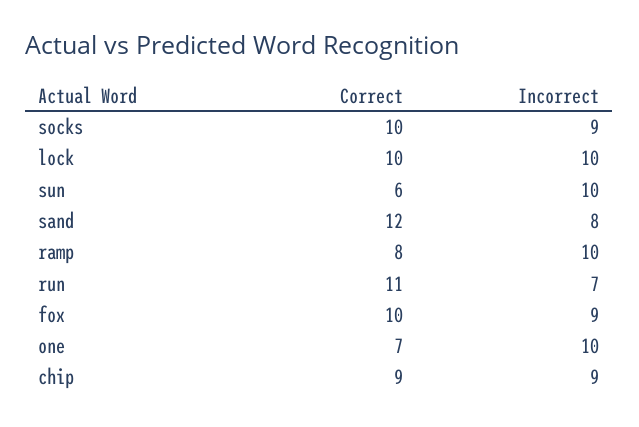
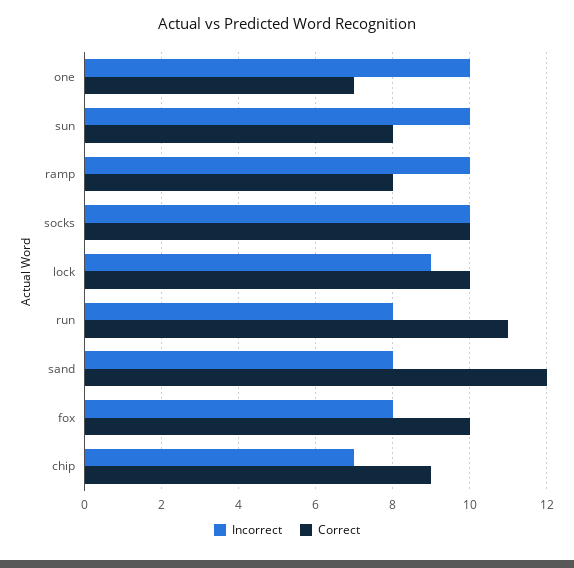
  {
    "Correct": {
      "socks": 10,
      "lock": 10,
-     "sun": 6,
+     "sun": 8,
      "sand": 12,
      "ramp": 8,
      "run": 11,
      "fox": 10,
      "one": 7,
      "chip": 9
    },
    "Incorrect": {
-     "socks": 9,
+     "socks": 10,
-     "lock": 10,
+     "lock": 9,
      "sun": 10,
      "sand": 8,
      "ramp": 10,
-     "run": 7,
+     "run": 8,
-     "fox": 9,
+     "fox": 8,
      "one": 10,
-     "chip": 9
+     "chip": 7
    }
  }

